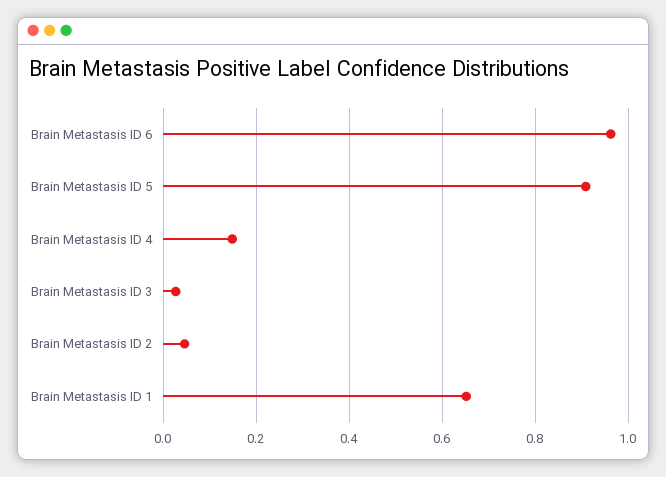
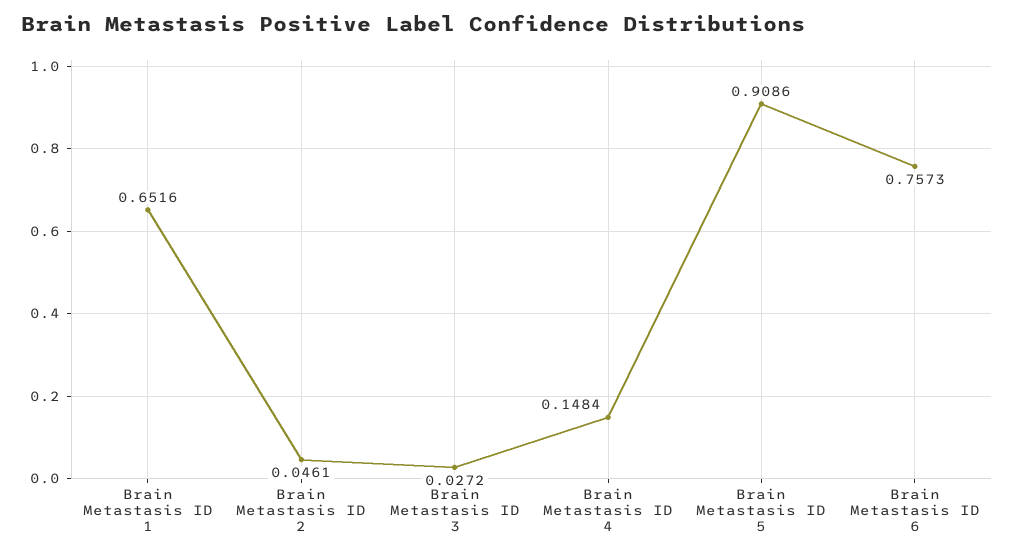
  {
-   "Brain Metastasis ID 6": 0.96,
+   "Brain Metastasis ID 6": 0.7573,
    "Brain Metastasis ID 5": 0.9086,
    "Brain Metastasis ID 4": 0.1484,
    "Brain Metastasis ID 3": 0.0272,
    "Brain Metastasis ID 2": 0.0461,
    "Brain Metastasis ID 1": 0.6516
  }

